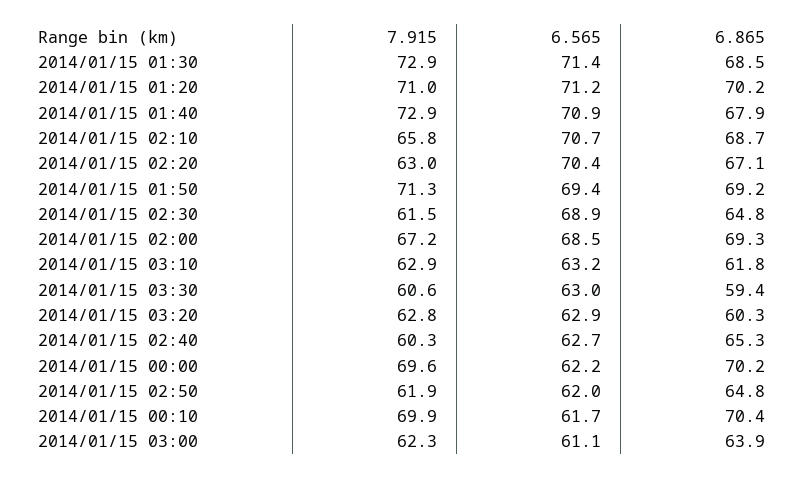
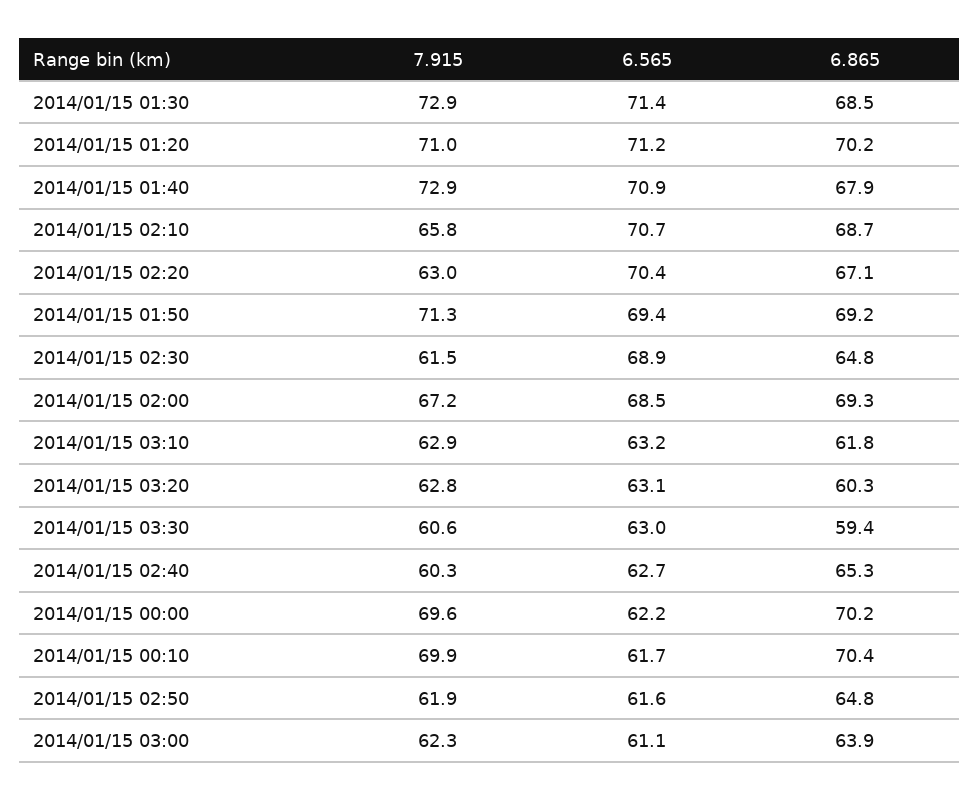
  {
    "7.915": {
      "2014/01/15 01:30": 72.9,
      "2014/01/15 01:20": 71,
      "2014/01/15 01:40": 72.9,
      "2014/01/15 02:10": 65.8,
      "2014/01/15 02:20": 63,
      "2014/01/15 01:50": 71.3,
      "2014/01/15 02:30": 61.5,
      "2014/01/15 02:00": 67.2,
      "2014/01/15 03:10": 62.9,
      "2014/01/15 03:30": 60.6,
      "2014/01/15 03:20": 62.8,
      "2014/01/15 02:40": 60.3,
      "2014/01/15 00:00": 69.6,
      "2014/01/15 02:50": 61.9,
      "2014/01/15 00:10": 69.9,
      "2014/01/15 03:00": 62.3
    },
    "6.565": {
      "2014/01/15 01:30": 71.4,
      "2014/01/15 01:20": 71.2,
      "2014/01/15 01:40": 70.9,
      "2014/01/15 02:10": 70.7,
      "2014/01/15 02:20": 70.4,
      "2014/01/15 01:50": 69.4,
      "2014/01/15 02:30": 68.9,
      "2014/01/15 02:00": 68.5,
      "2014/01/15 03:10": 63.2,
      "2014/01/15 03:30": 63,
-     "2014/01/15 03:20": 62.9,
+     "2014/01/15 03:20": 63.1,
      "2014/01/15 02:40": 62.7,
      "2014/01/15 00:00": 62.2,
-     "2014/01/15 02:50": 62,
+     "2014/01/15 02:50": 61.6,
      "2014/01/15 00:10": 61.7,
      "2014/01/15 03:00": 61.1
    },
    "6.865": {
      "2014/01/15 01:30": 68.5,
      "2014/01/15 01:20": 70.2,
      "2014/01/15 01:40": 67.9,
      "2014/01/15 02:10": 68.7,
      "2014/01/15 02:20": 67.1,
      "2014/01/15 01:50": 69.2,
      "2014/01/15 02:30": 64.8,
      "2014/01/15 02:00": 69.3,
      "2014/01/15 03:10": 61.8,
      "2014/01/15 03:30": 59.4,
      "2014/01/15 03:20": 60.3,
      "2014/01/15 02:40": 65.3,
      "2014/01/15 00:00": 70.2,
      "2014/01/15 02:50": 64.8,
      "2014/01/15 00:10": 70.4,
      "2014/01/15 03:00": 63.9
    }
  }

